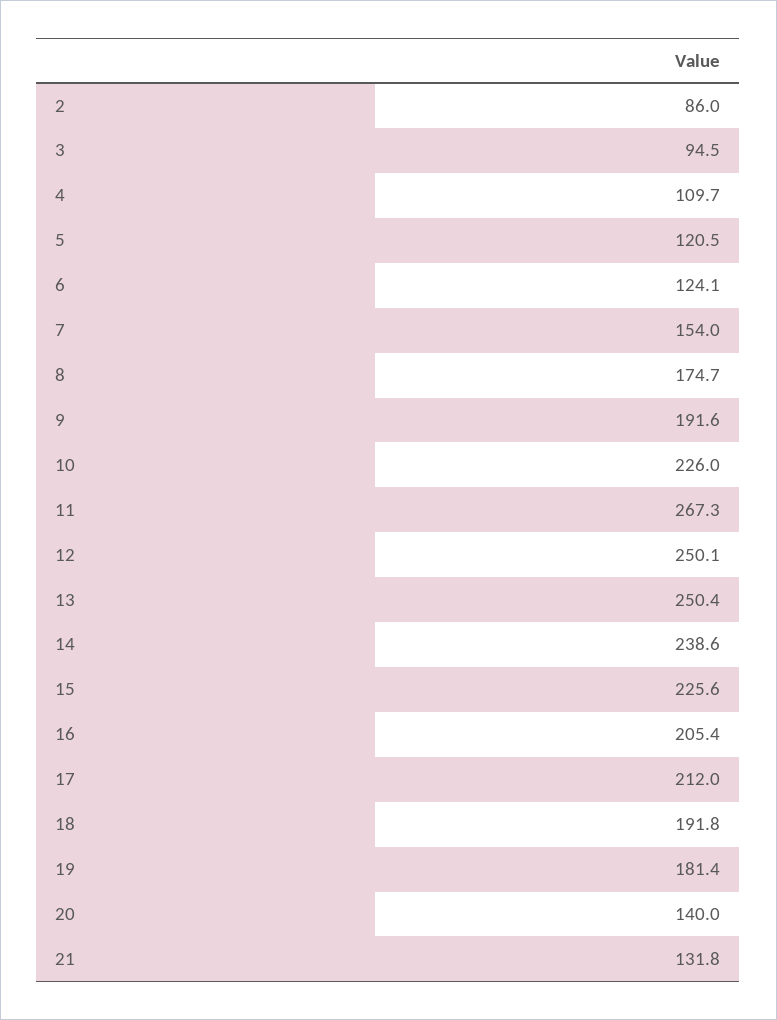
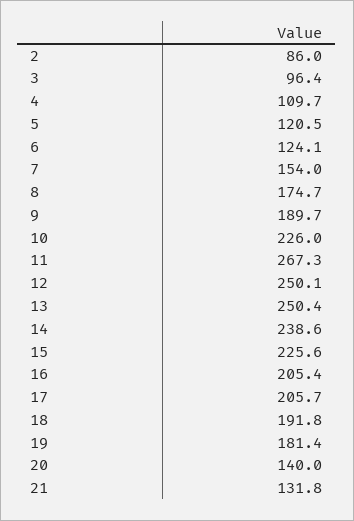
  {
    "2": 86,
-   "3": 94.5,
+   "3": 96.4,
    "4": 109.7,
    "5": 120.5,
    "6": 124.1,
    "7": 154,
    "8": 174.7,
-   "9": 191.6,
+   "9": 189.7,
    "10": 226,
    "11": 267.3,
    "12": 250.1,
    "13": 250.4,
    "14": 238.6,
    "15": 225.6,
    "16": 205.4,
-   "17": 212,
+   "17": 205.7,
    "18": 191.8,
    "19": 181.4,
    "20": 140,
    "21": 131.8
  }

